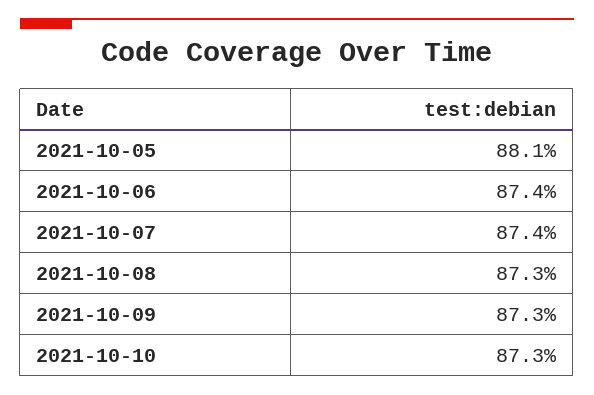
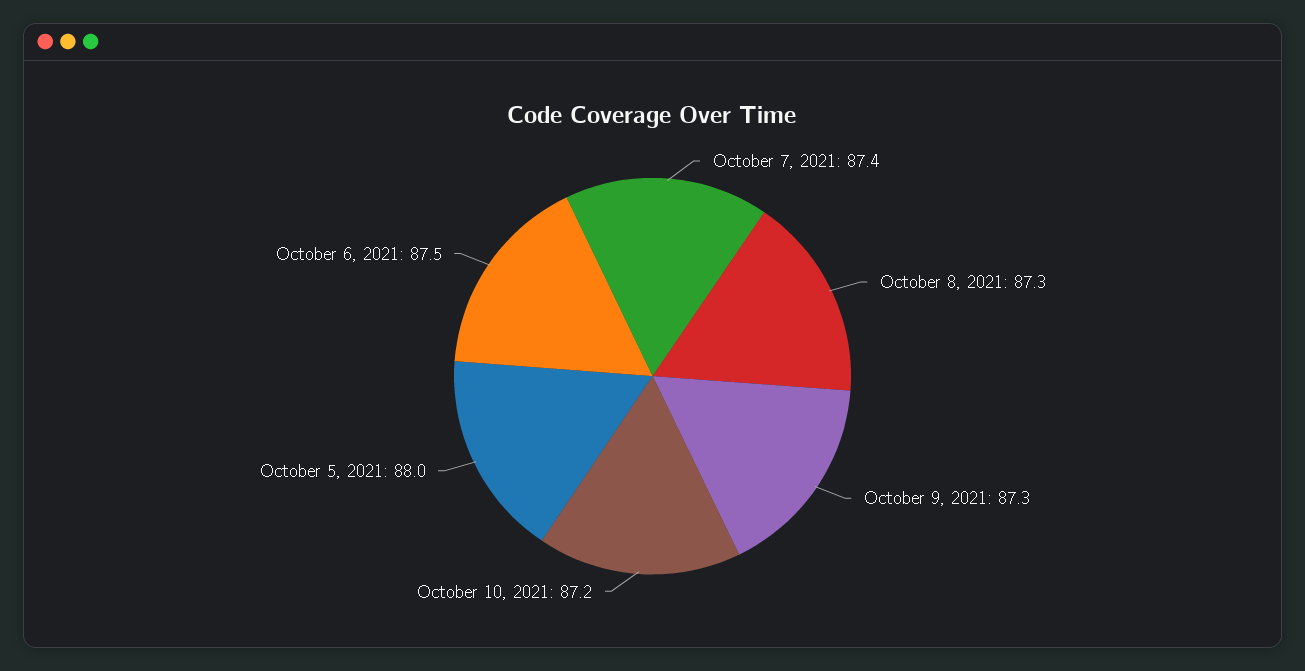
  {
-   "2021-10-05": 88.1,
+   "2021-10-05": 88,
-   "2021-10-06": 87.4,
+   "2021-10-06": 87.5,
    "2021-10-07": 87.4,
    "2021-10-08": 87.3,
    "2021-10-09": 87.3,
-   "2021-10-10": 87.3
+   "2021-10-10": 87.2
  }

